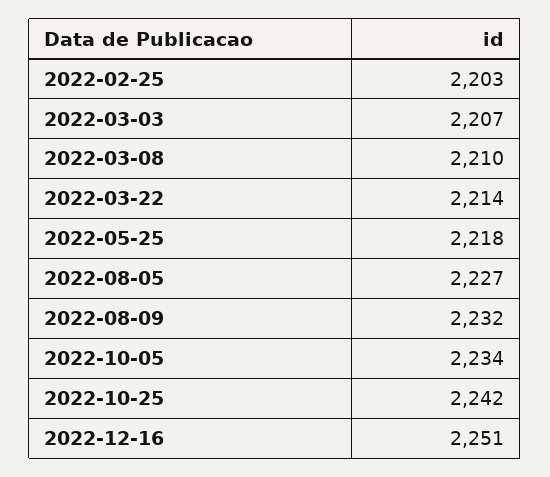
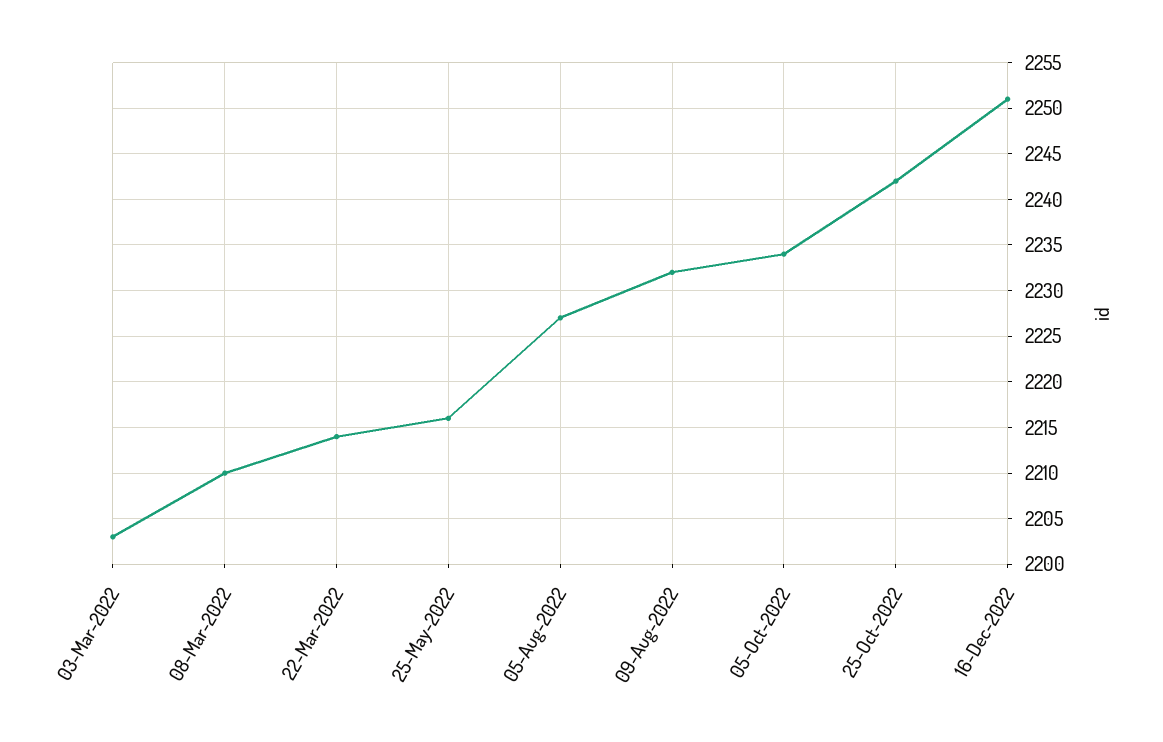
  {
-   "2022-02-25": 2203,
-   "2022-03-03": 2207,
+   "2022-03-03": 2203,
    "2022-03-08": 2210,
    "2022-03-22": 2214,
-   "2022-05-25": 2218,
+   "2022-05-25": 2216,
    "2022-08-05": 2227,
    "2022-08-09": 2232,
    "2022-10-05": 2234,
    "2022-10-25": 2242,
    "2022-12-16": 2251
  }

